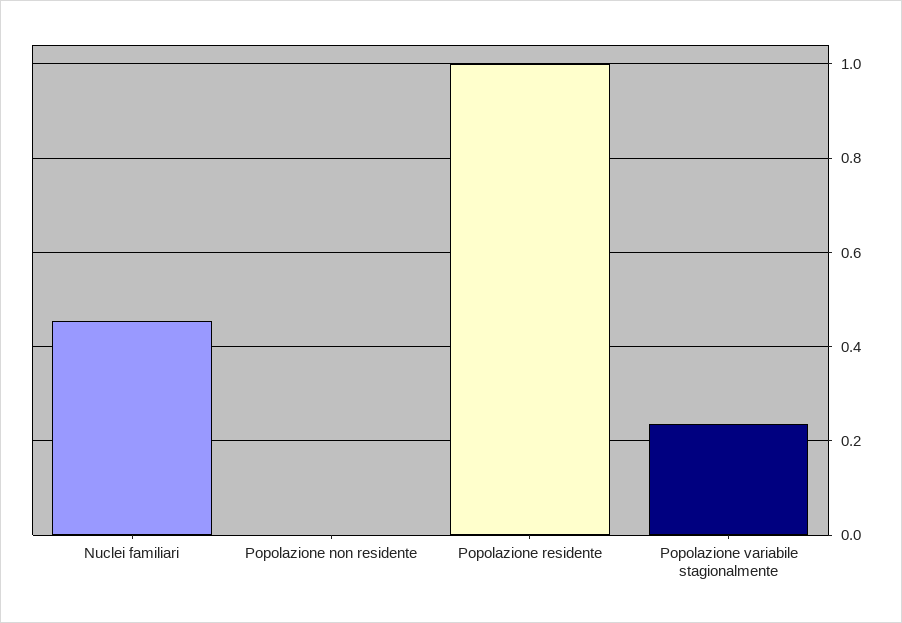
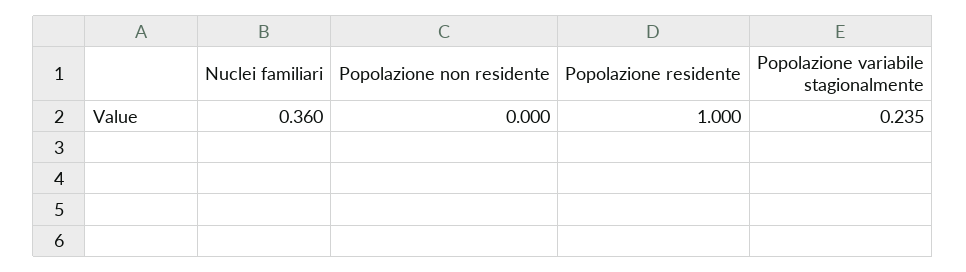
  {
-   "Nuclei familiari": 0.46,
+   "Nuclei familiari": 0.36,
    "Popolazione non residente": 0,
    "Popolazione residente": 1,
    "Popolazione variabile stagionalmente": 0.235
  }

